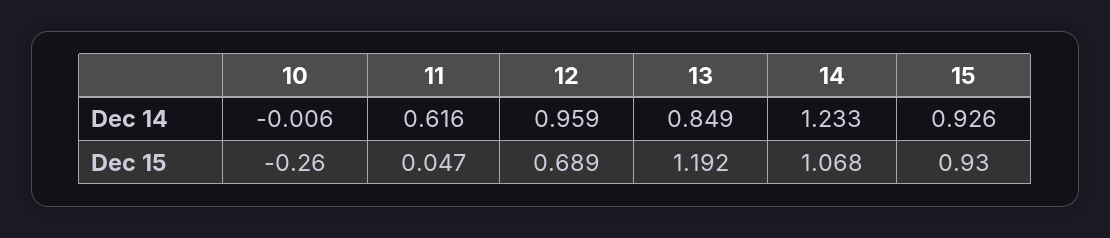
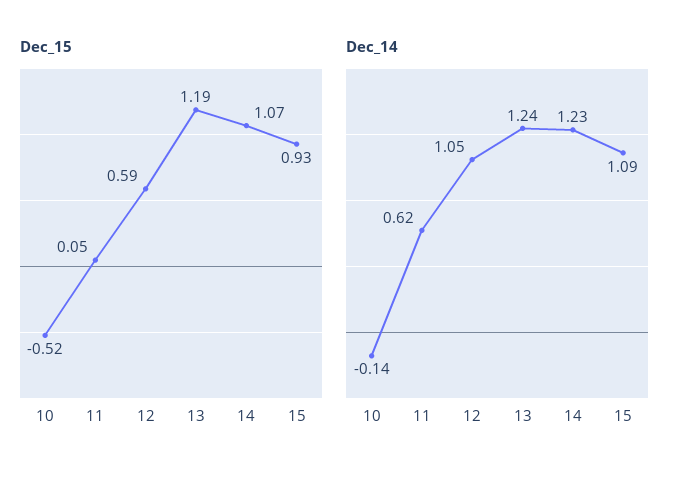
  {
    "Dec 14": {
-     "10": -0.006,
+     "10": -0.14,
      "11": 0.616,
-     "12": 0.959,
+     "12": 1.05,
-     "13": 0.849,
+     "13": 1.24,
      "14": 1.233,
-     "15": 0.926
+     "15": 1.09
    },
    "Dec 15": {
-     "10": -0.26,
+     "10": -0.52,
      "11": 0.047,
-     "12": 0.689,
+     "12": 0.59,
      "13": 1.192,
      "14": 1.068,
      "15": 0.93
    }
  }

